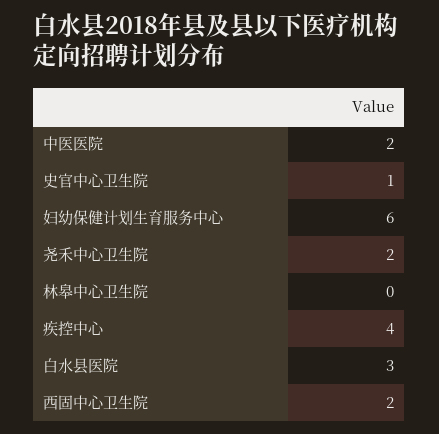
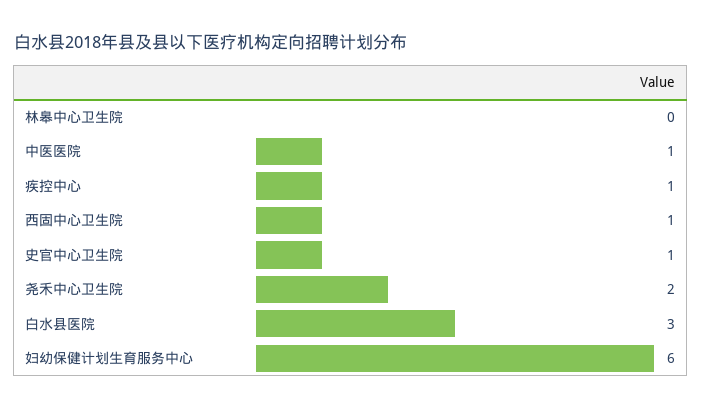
  {
-   "中医医院": 2,
+   "中医医院": 1,
    "史官中心卫生院": 1,
    "妇幼保健计划生育服务中心": 6,
    "尧禾中心卫生院": 2,
    "林皋中心卫生院": 0,
-   "疾控中心": 4,
+   "疾控中心": 1,
    "白水县医院": 3,
-   "西固中心卫生院": 2
+   "西固中心卫生院": 1
  }

